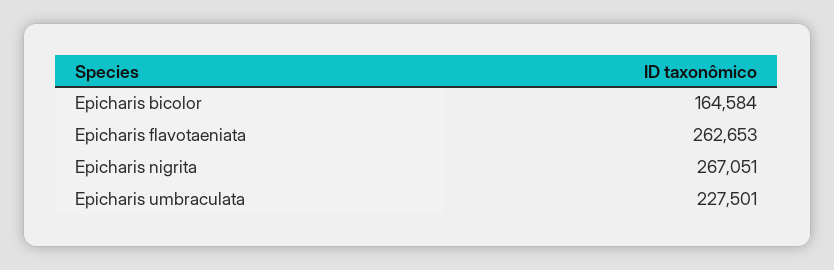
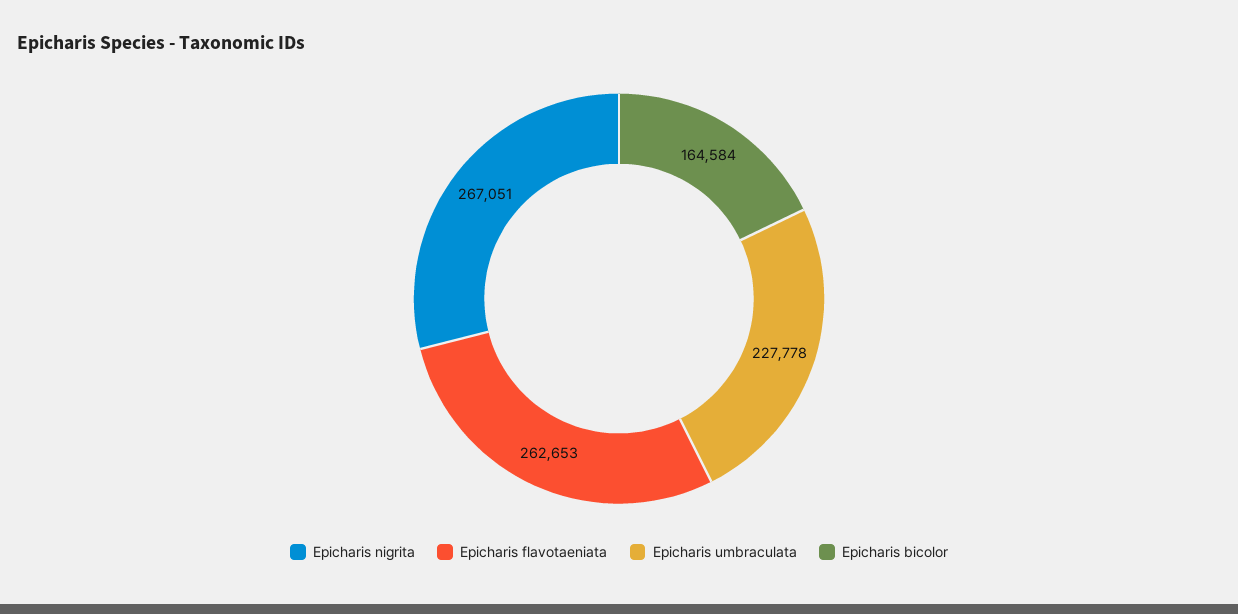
  {
    "Epicharis bicolor": 164584,
    "Epicharis flavotaeniata": 262653,
    "Epicharis nigrita": 267051,
-   "Epicharis umbraculata": 227501
+   "Epicharis umbraculata": 227778
  }

